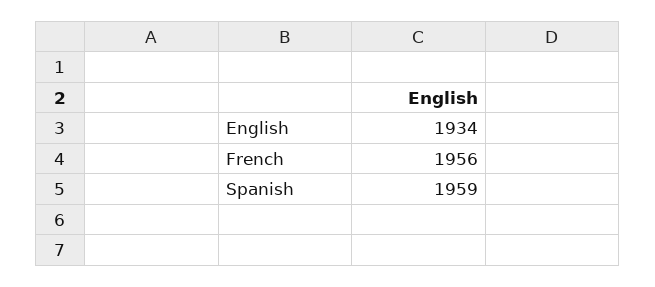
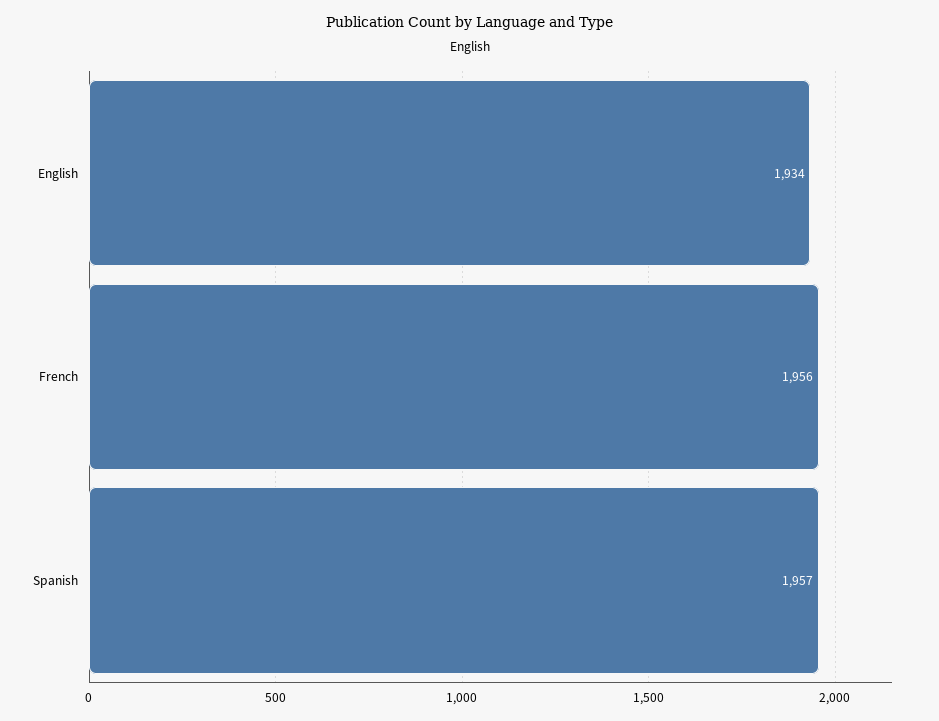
  {
    "English": 1934,
    "French": 1956,
-   "Spanish": 1959
+   "Spanish": 1957
  }

